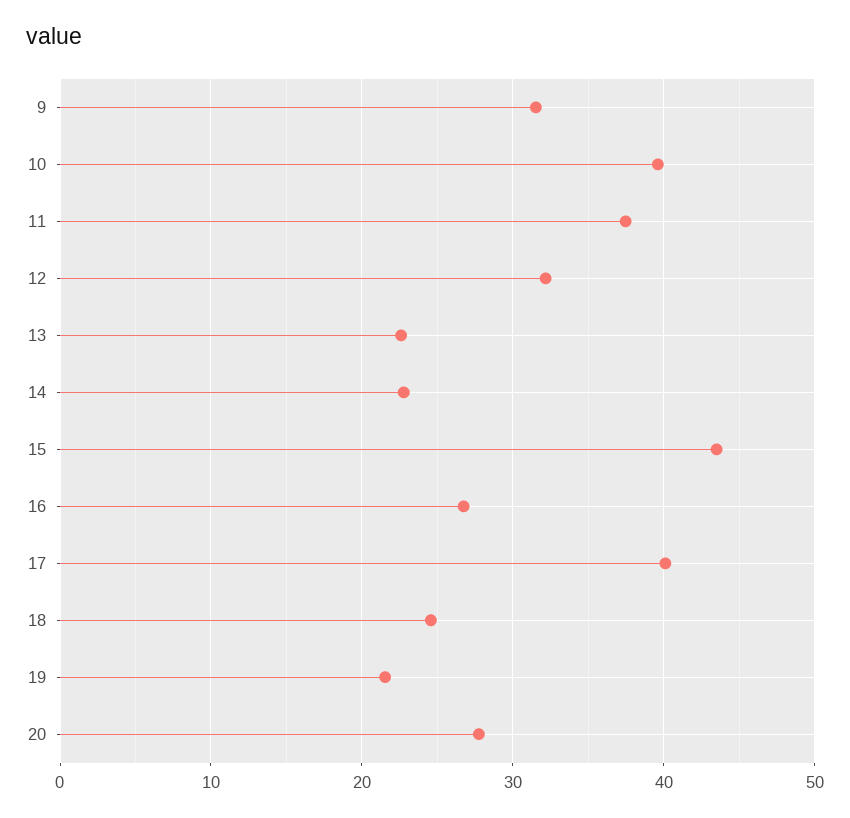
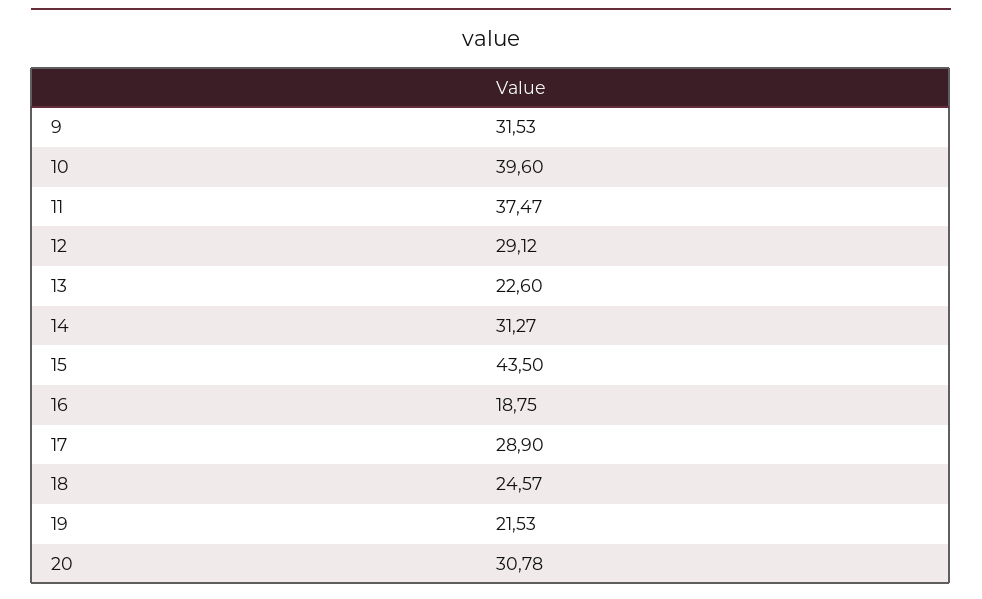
  {
    "9": 31.53,
    "10": 39.6,
    "11": 37.47,
-   "12": 32,
+   "12": 29.12,
    "13": 22.6,
-   "14": 23,
+   "14": 31.27,
    "15": 43.5,
-   "16": 27,
+   "16": 18.75,
-   "17": 40,
+   "17": 28.9,
    "18": 24.57,
    "19": 21.53,
-   "20": 28
+   "20": 30.78
  }

